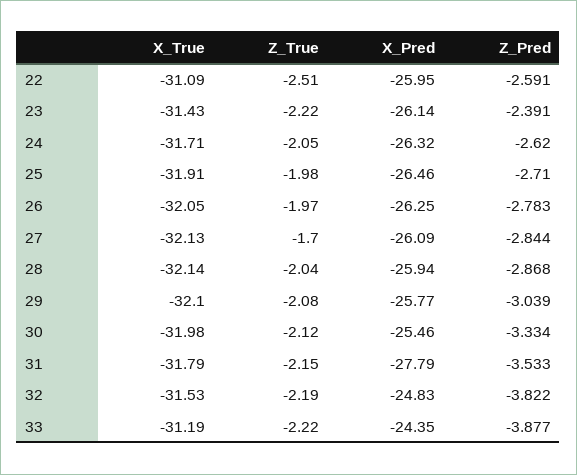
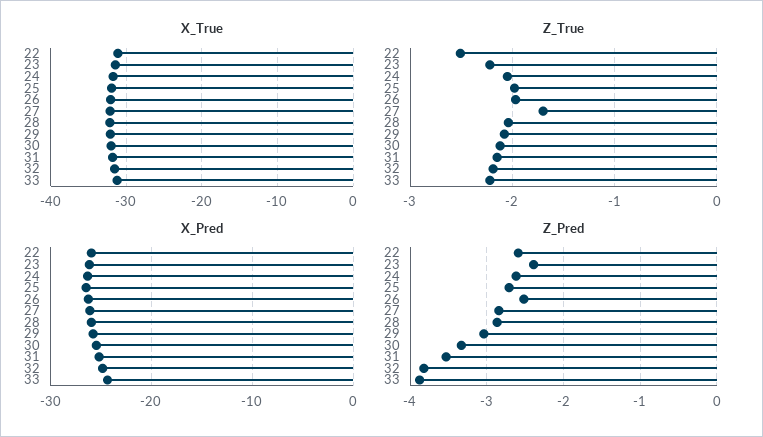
  {
    "X_True": {
      "22": -31.09,
      "23": -31.43,
      "24": -31.71,
      "25": -31.91,
      "26": -32.05,
      "27": -32.13,
      "28": -32.14,
      "29": -32.1,
      "30": -31.98,
      "31": -31.79,
      "32": -31.53,
      "33": -31.19
    },
    "Z_True": {
      "22": -2.51,
      "23": -2.22,
      "24": -2.05,
      "25": -1.98,
      "26": -1.97,
      "27": -1.7,
      "28": -2.04,
      "29": -2.08,
      "30": -2.12,
      "31": -2.15,
      "32": -2.19,
      "33": -2.22
    },
    "X_Pred": {
      "22": -25.95,
      "23": -26.14,
      "24": -26.32,
      "25": -26.46,
      "26": -26.25,
      "27": -26.09,
      "28": -25.94,
      "29": -25.77,
      "30": -25.46,
-     "31": -27.79,
+     "31": -25,
      "32": -24.83,
      "33": -24.35
    },
    "Z_Pred": {
      "22": -2.591,
      "23": -2.391,
      "24": -2.62,
      "25": -2.71,
-     "26": -2.783,
+     "26": -2.5,
      "27": -2.844,
      "28": -2.868,
      "29": -3.039,
      "30": -3.334,
      "31": -3.533,
      "32": -3.822,
      "33": -3.877
    }
  }

